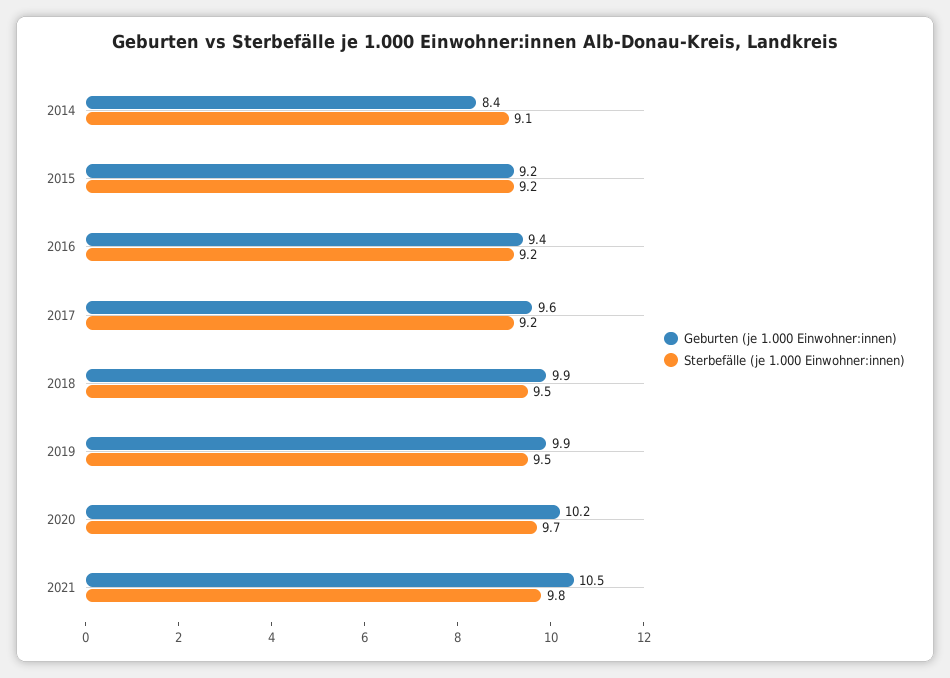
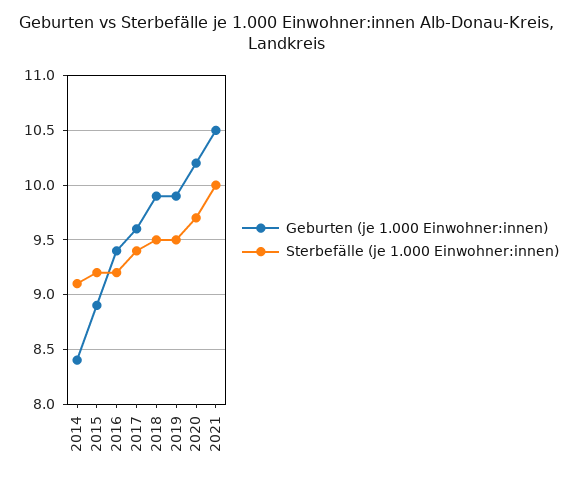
  {
    "Geburten (je 1.000 Einwohner:innen)": {
      "2014": 8.4,
-     "2015": 9.2,
+     "2015": 8.9,
      "2016": 9.4,
      "2017": 9.6,
      "2018": 9.9,
      "2019": 9.9,
      "2020": 10.2,
      "2021": 10.5
    },
    "Sterbefälle (je 1.000 Einwohner:innen)": {
      "2014": 9.1,
      "2015": 9.2,
      "2016": 9.2,
-     "2017": 9.2,
+     "2017": 9.4,
      "2018": 9.5,
      "2019": 9.5,
      "2020": 9.7,
-     "2021": 9.8
+     "2021": 10
    }
  }

